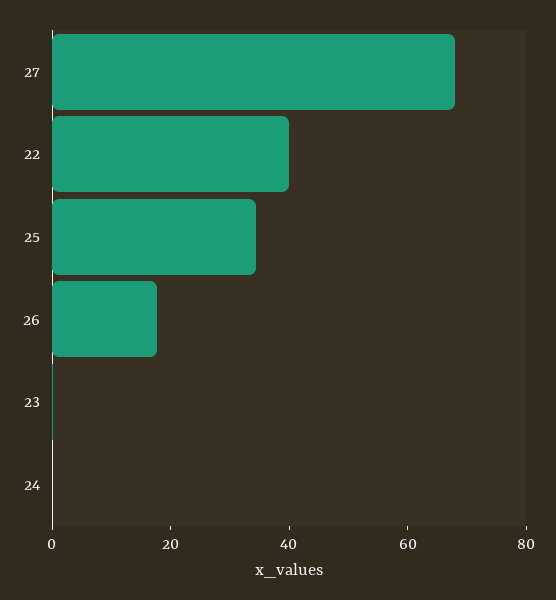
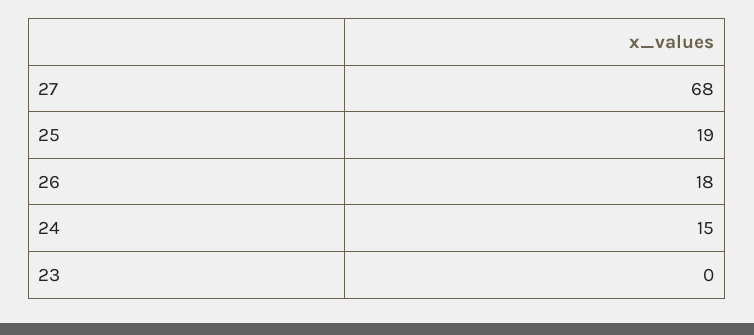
  {
    "27": 68,
-   "22": 40,
-   "25": 35,
+   "25": 19,
    "26": 18,
    "23": 0,
-   "24": 0
+   "24": 15
  }

